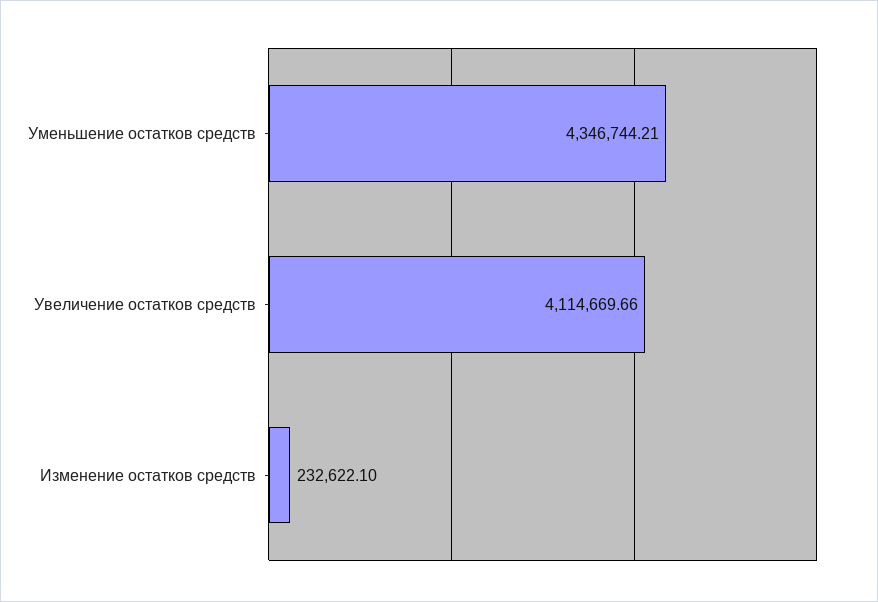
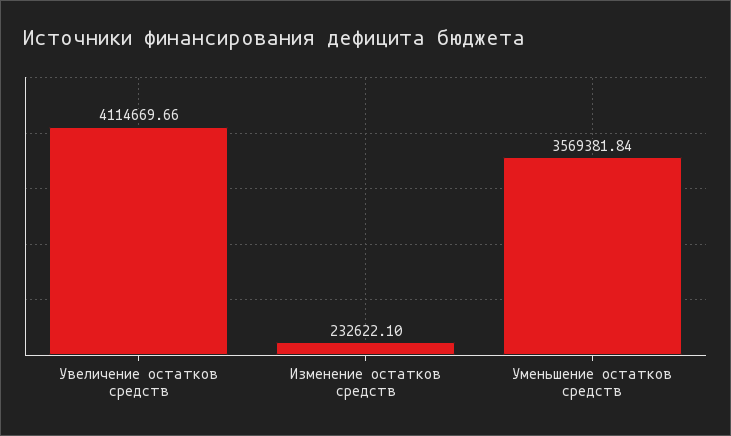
  {
-   "Уменьшение остатков средств": 4346744.21,
+   "Уменьшение остатков средств": 3569381.84,
    "Увеличение остатков средств": 4114669.66,
    "Изменение остатков средств": 232622.1
  }

